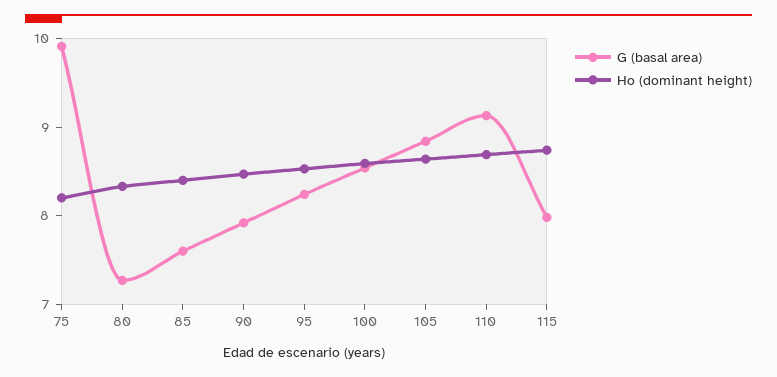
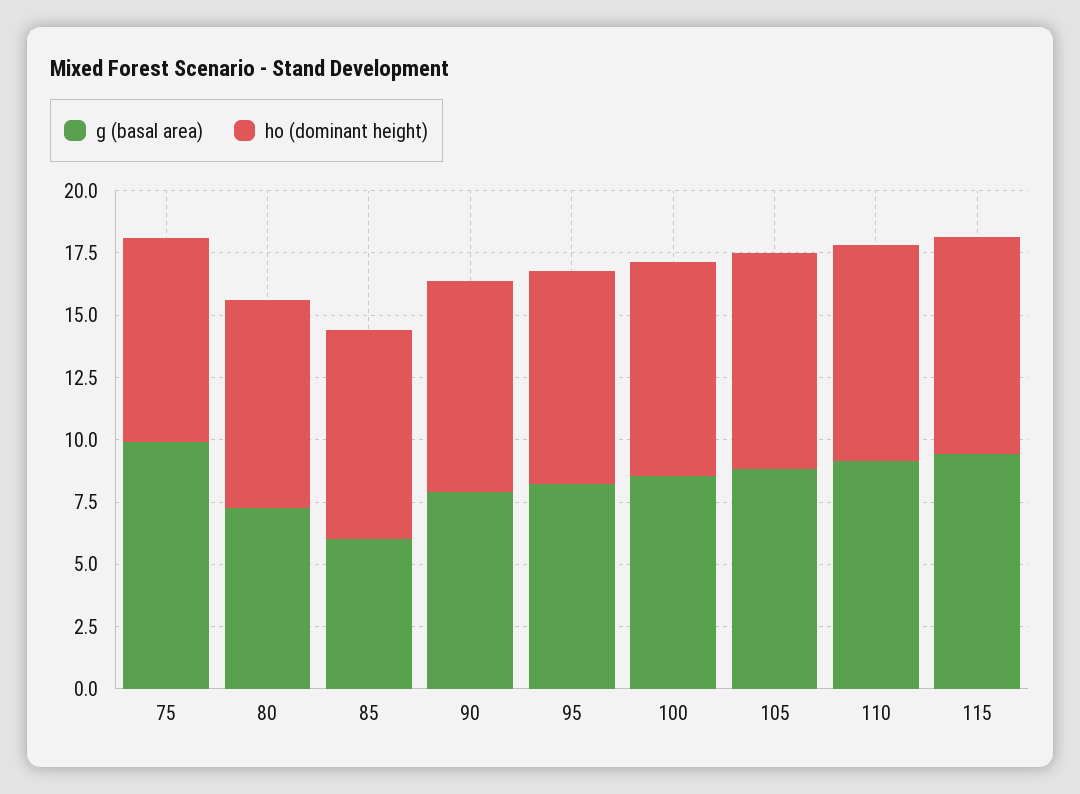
  {
    "G (basal area)": {
      "75": 10,
      "80": 7.2,
-     "85": 7.6,
+     "85": 6,
      "90": 8,
      "95": 8.2,
      "100": 8.6,
      "105": 8.8,
      "110": 9.2,
-     "115": 8
+     "115": 9.5
    },
    "Ho (dominant height)": {
      "75": 8.2,
      "80": 8.4,
      "85": 8.4,
      "90": 8.4,
      "95": 8.6,
      "100": 8.6,
      "105": 8.6,
      "110": 8.6,
      "115": 8.8
    }
  }

